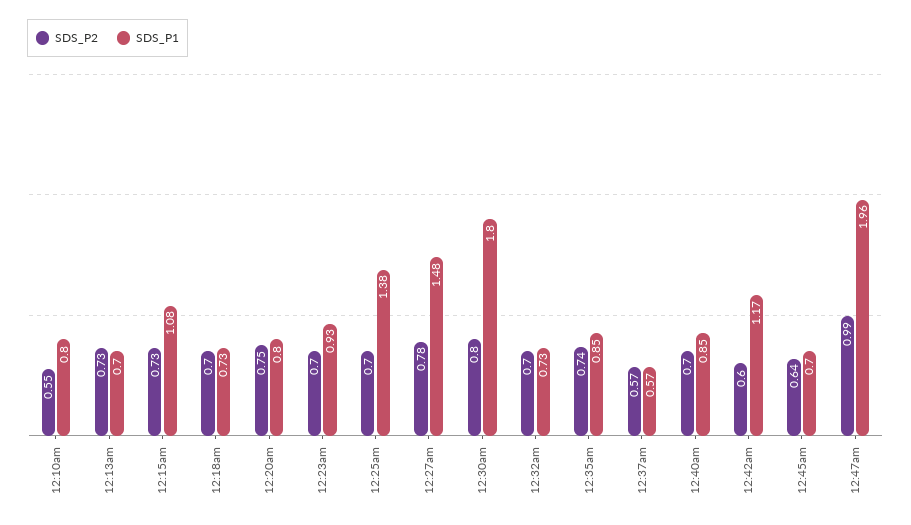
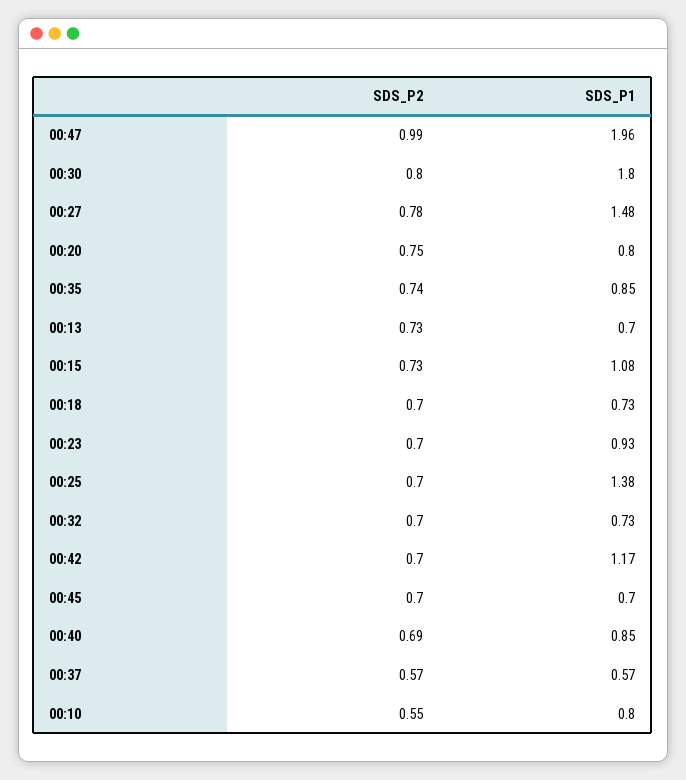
  {
    "SDS_P2": {
      "12:10am": 0.55,
      "12:13am": 0.73,
      "12:15am": 0.73,
      "12:18am": 0.7,
      "12:20am": 0.75,
      "12:23am": 0.7,
      "12:25am": 0.7,
      "12:27am": 0.78,
      "12:30am": 0.8,
      "12:32am": 0.7,
      "12:35am": 0.74,
      "12:37am": 0.57,
-     "12:40am": 0.7,
+     "12:40am": 0.69,
-     "12:42am": 0.6,
+     "12:42am": 0.7,
-     "12:45am": 0.64,
+     "12:45am": 0.7,
      "12:47am": 0.99
    },
    "SDS_P1": {
      "12:10am": 0.8,
      "12:13am": 0.7,
      "12:15am": 1.08,
      "12:18am": 0.73,
      "12:20am": 0.8,
      "12:23am": 0.93,
      "12:25am": 1.38,
      "12:27am": 1.48,
      "12:30am": 1.8,
      "12:32am": 0.73,
      "12:35am": 0.85,
      "12:37am": 0.57,
      "12:40am": 0.85,
      "12:42am": 1.17,
      "12:45am": 0.7,
      "12:47am": 1.96
    }
  }

